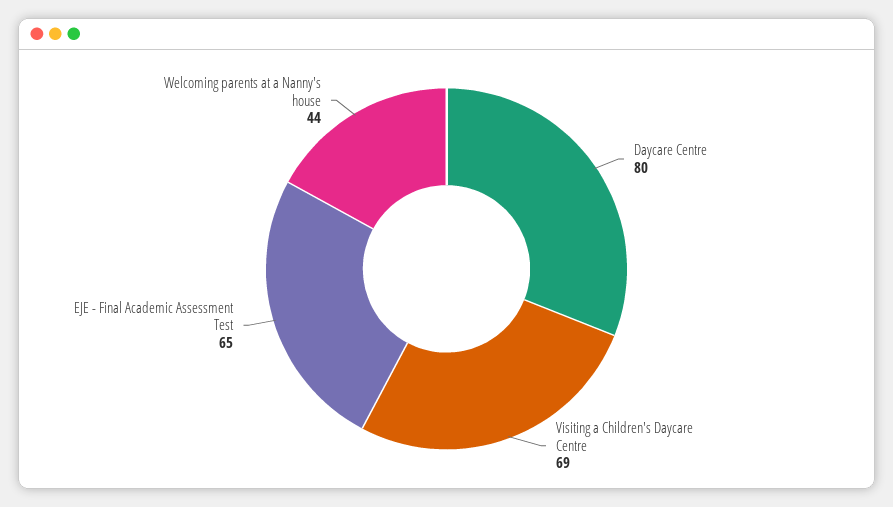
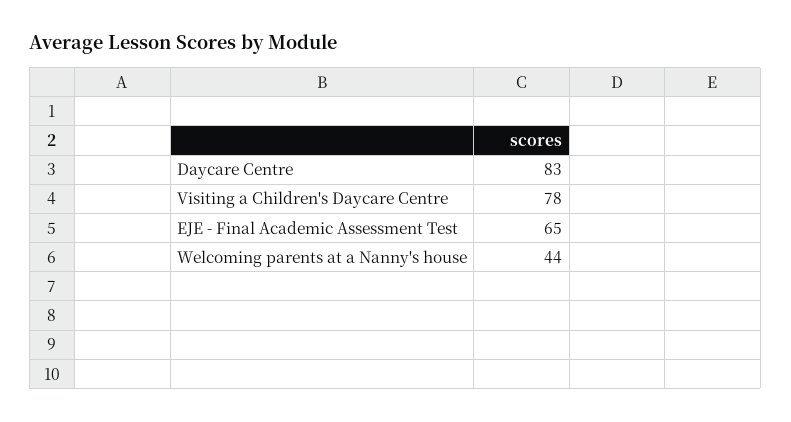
  {
-   "Daycare Centre": 80,
+   "Daycare Centre": 83,
-   "Visiting a Children's Daycare Centre": 69,
+   "Visiting a Children's Daycare Centre": 78,
    "EJE - Final Academic Assessment Test": 65,
    "Welcoming parents at a Nanny's house": 44
  }

